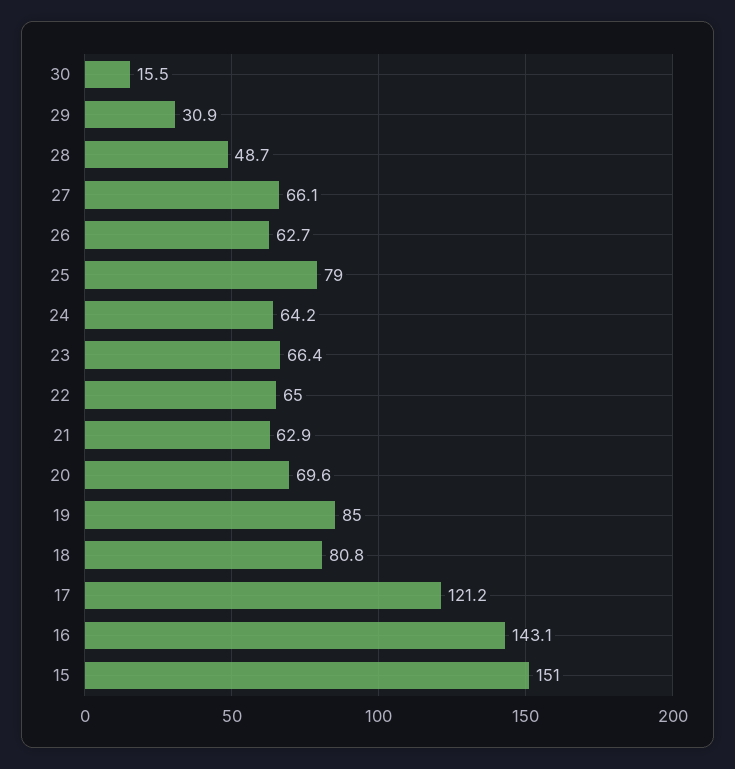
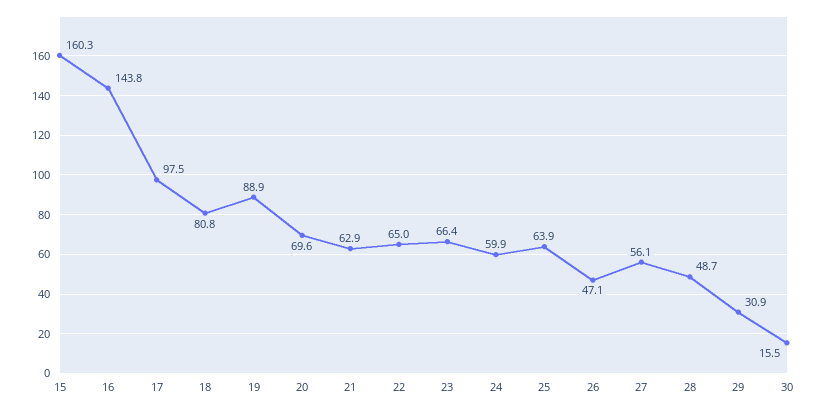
  {
    "30": 15.5,
    "29": 30.9,
    "28": 48.7,
-   "27": 66.1,
+   "27": 56.1,
-   "26": 62.7,
+   "26": 47.1,
-   "25": 79,
+   "25": 63.9,
-   "24": 64.2,
+   "24": 59.9,
    "23": 66.4,
    "22": 65,
    "21": 62.9,
    "20": 69.6,
-   "19": 85,
+   "19": 88.9,
    "18": 80.8,
-   "17": 121.2,
+   "17": 97.5,
-   "16": 143.1,
+   "16": 143.8,
-   "15": 151
+   "15": 160.3
  }

